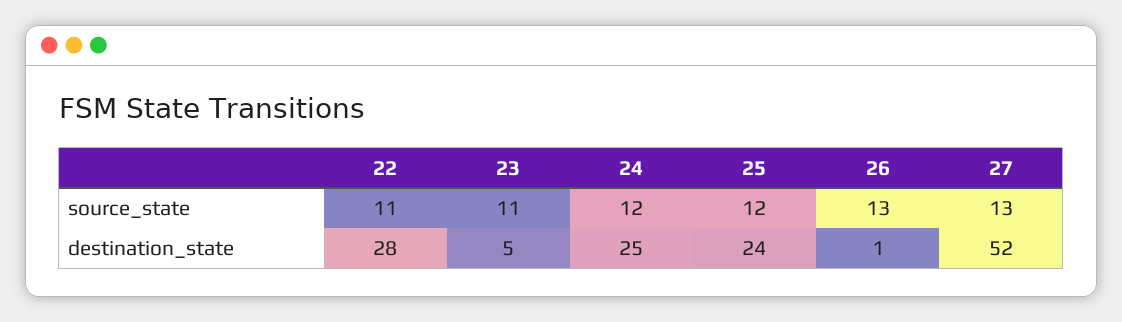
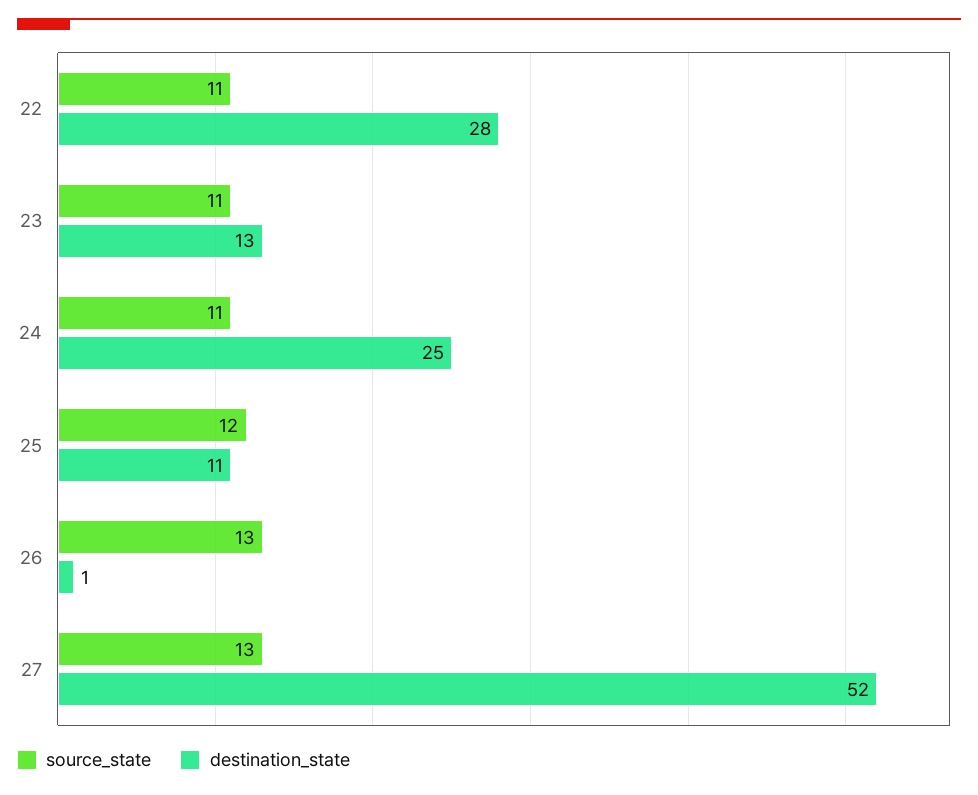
  {
    "source_state": {
      "22": 11,
      "23": 11,
-     "24": 12,
+     "24": 11,
      "25": 12,
      "26": 13,
      "27": 13
    },
    "destination_state": {
      "22": 28,
-     "23": 5,
+     "23": 13,
      "24": 25,
-     "25": 24,
+     "25": 11,
      "26": 1,
      "27": 52
    }
  }

